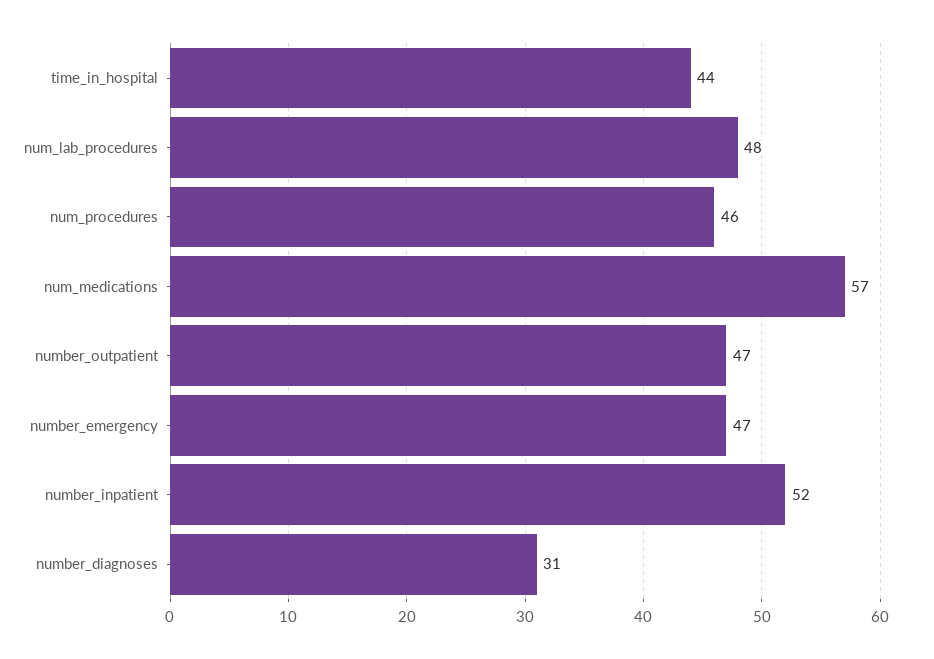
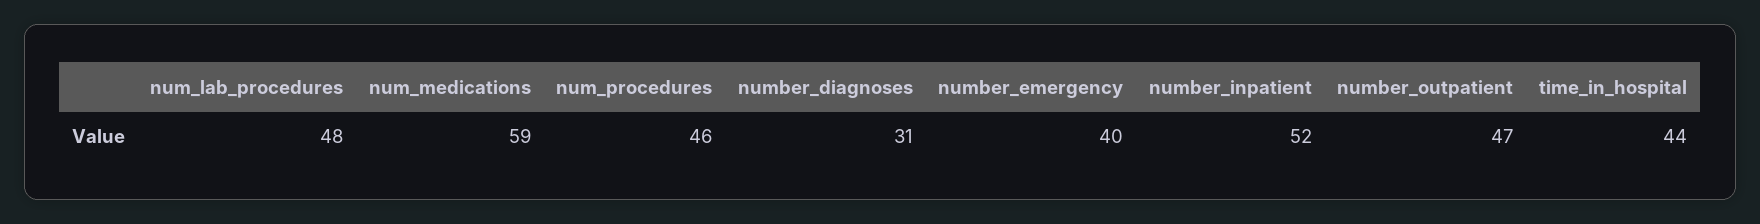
  {
    "time_in_hospital": 44,
    "num_lab_procedures": 48,
    "num_procedures": 46,
-   "num_medications": 57,
+   "num_medications": 59,
    "number_outpatient": 47,
-   "number_emergency": 47,
+   "number_emergency": 40,
    "number_inpatient": 52,
    "number_diagnoses": 31
  }

